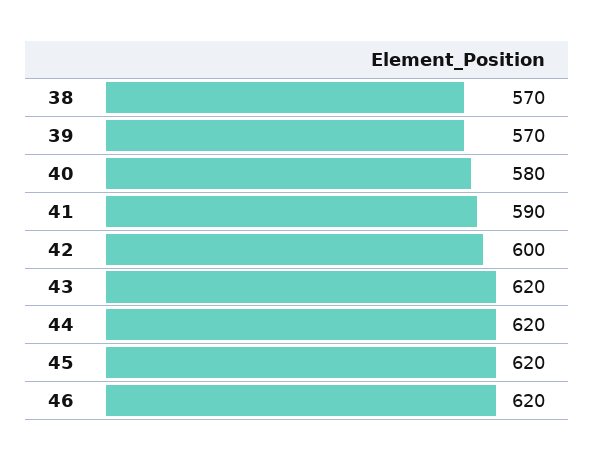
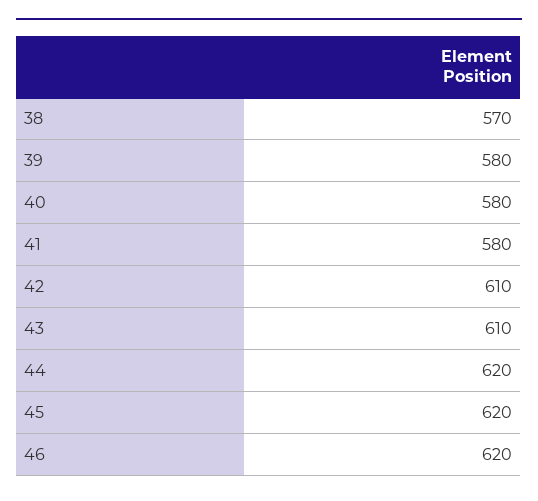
  {
    "38": 570,
-   "39": 570,
+   "39": 580,
    "40": 580,
-   "41": 590,
+   "41": 580,
-   "42": 600,
+   "42": 610,
-   "43": 620,
+   "43": 610,
    "44": 620,
    "45": 620,
    "46": 620
  }

